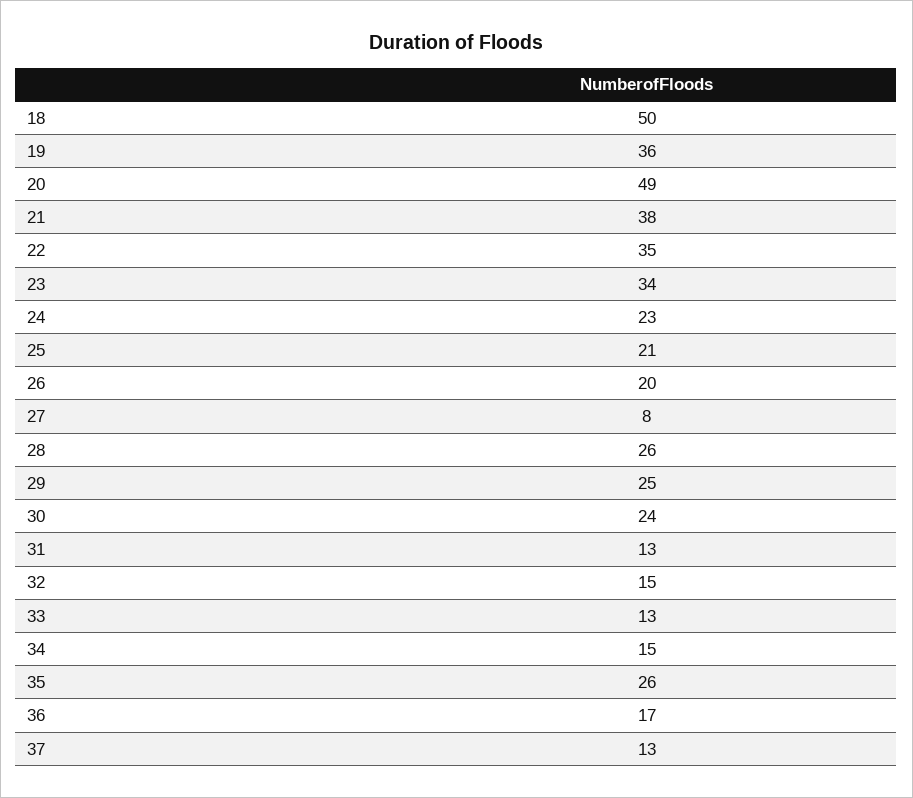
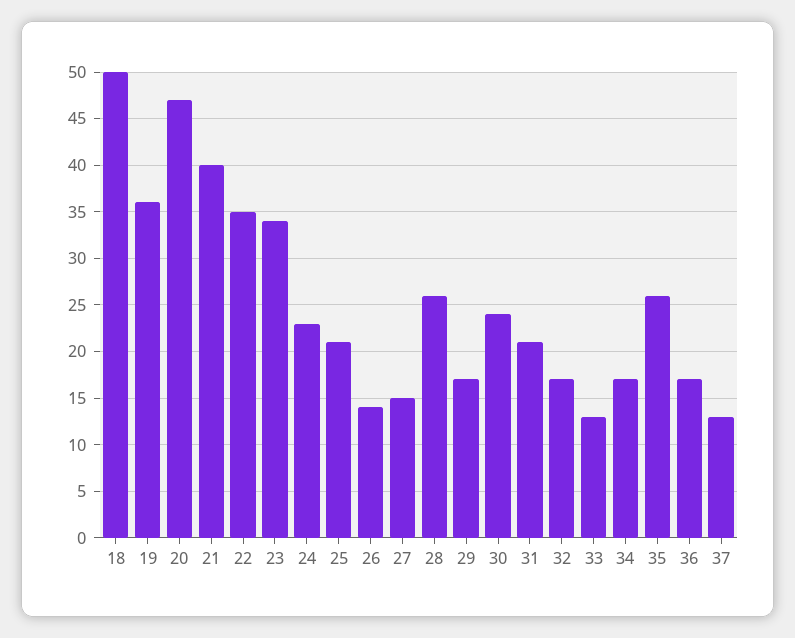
  {
    "18": 50,
    "19": 36,
-   "20": 49,
+   "20": 47,
-   "21": 38,
+   "21": 40,
    "22": 35,
    "23": 34,
    "24": 23,
    "25": 21,
-   "26": 20,
+   "26": 14,
-   "27": 8,
+   "27": 15,
    "28": 26,
-   "29": 25,
+   "29": 17,
    "30": 24,
-   "31": 13,
+   "31": 21,
-   "32": 15,
+   "32": 17,
    "33": 13,
-   "34": 15,
+   "34": 17,
    "35": 26,
    "36": 17,
    "37": 13
  }

